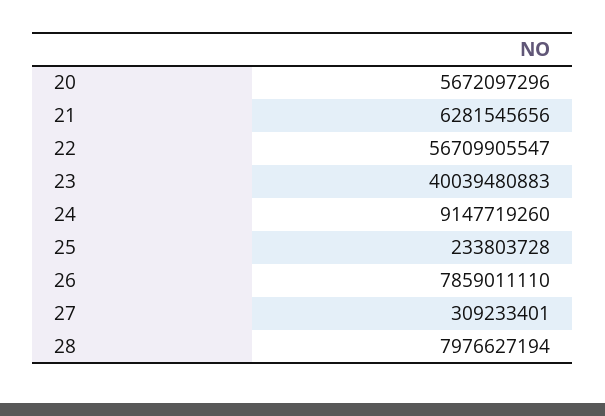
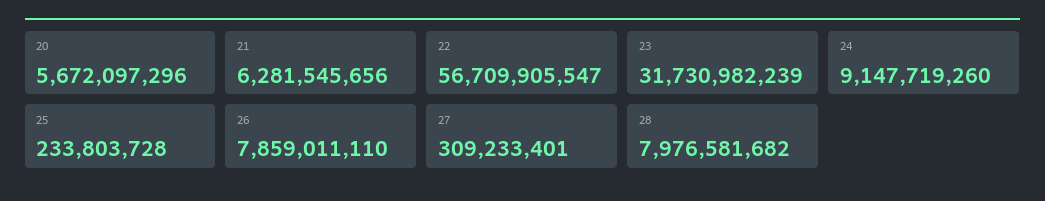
  {
    "20": 5672097296,
    "21": 6281545656,
    "22": 56709905547,
-   "23": 40039480883,
+   "23": 31730982239,
    "24": 9147719260,
    "25": 233803728,
    "26": 7859011110,
    "27": 309233401,
-   "28": 7976627194
+   "28": 7976581682
  }

